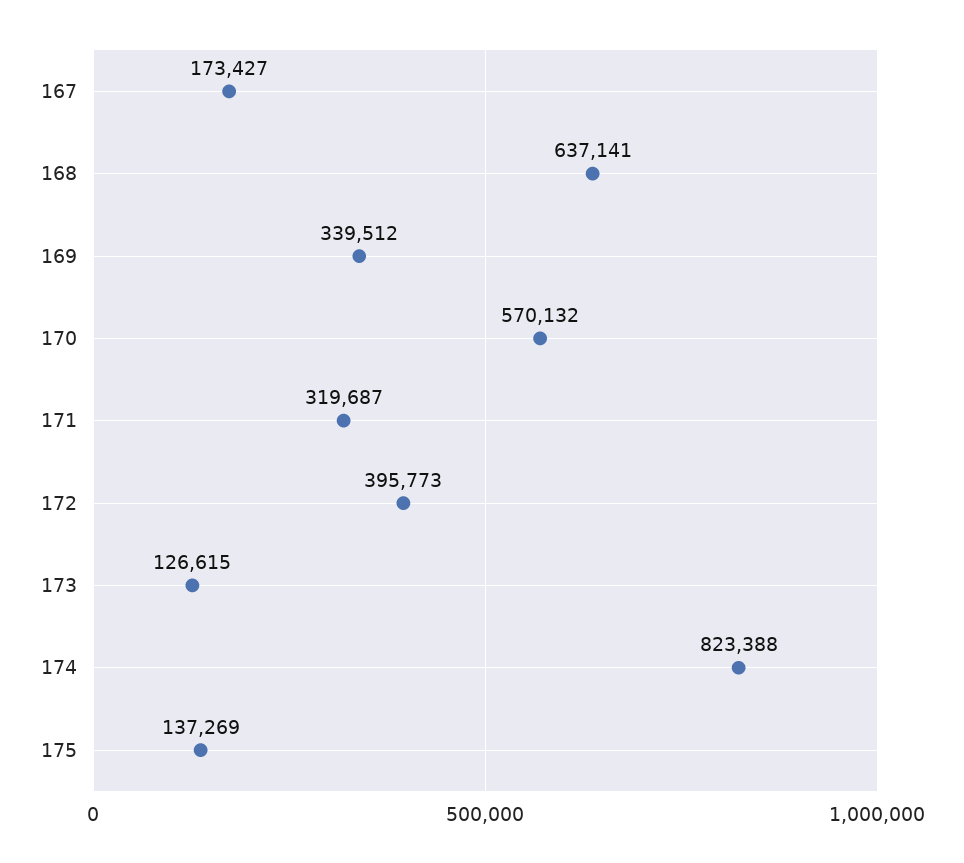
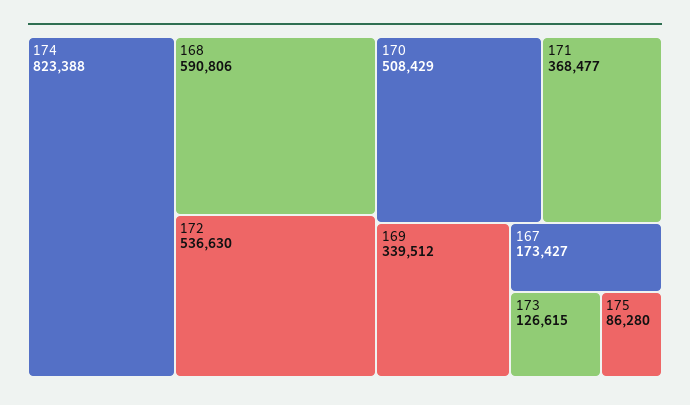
  {
    "167": 173427,
-   "168": 637141,
+   "168": 590806,
    "169": 339512,
-   "170": 570132,
+   "170": 508429,
-   "171": 319687,
+   "171": 368477,
-   "172": 395773,
+   "172": 536630,
    "173": 126615,
    "174": 823388,
-   "175": 137269
+   "175": 86280
  }

